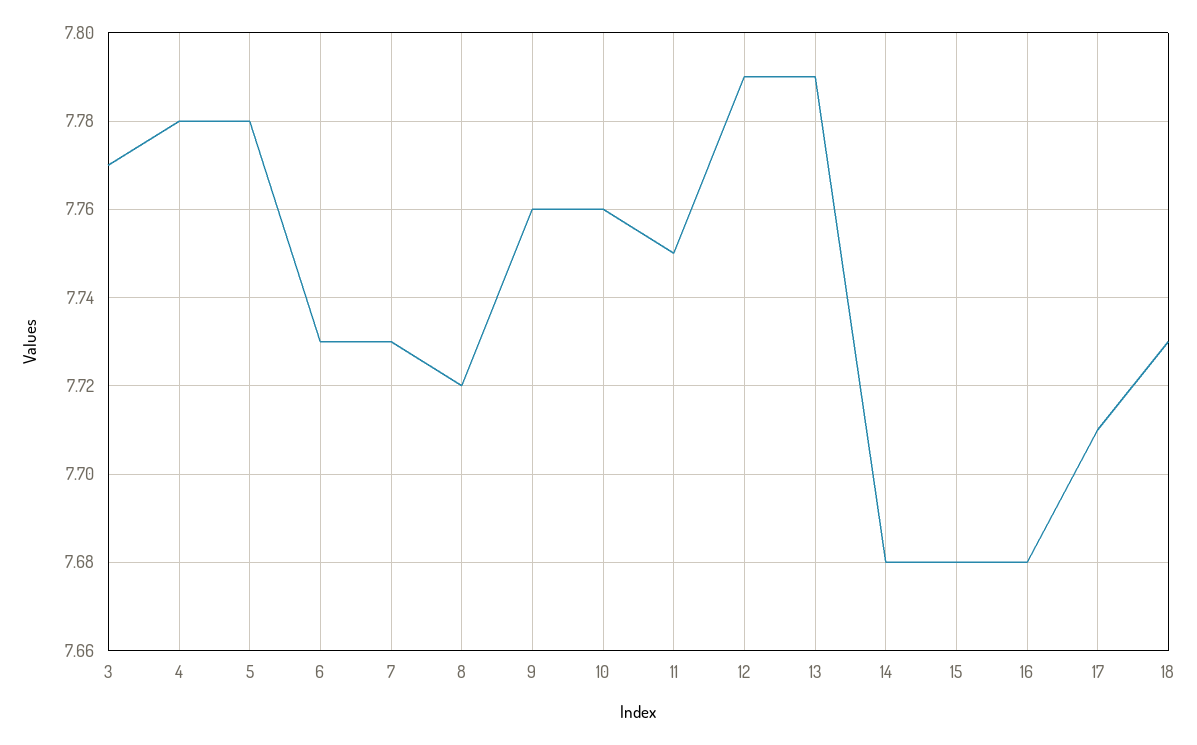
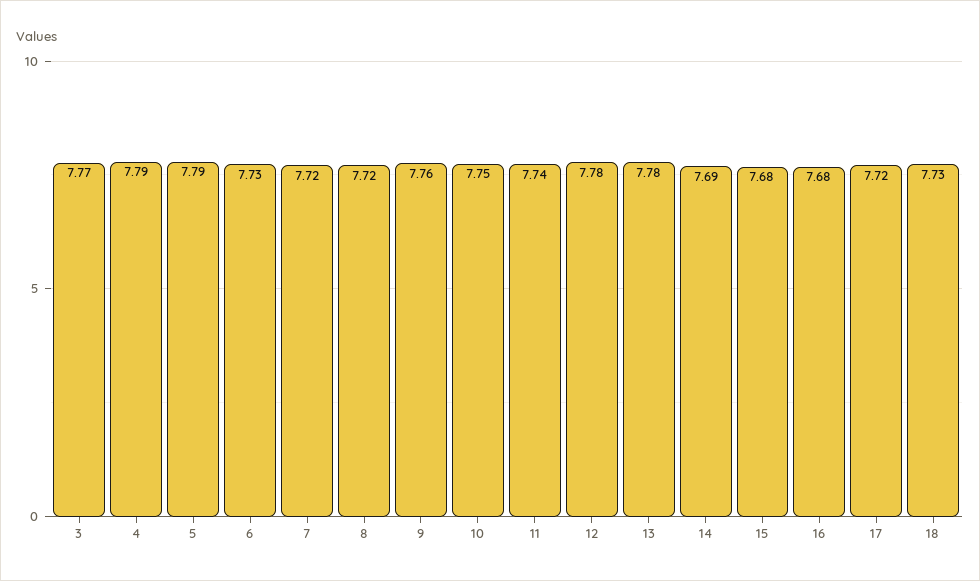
  {
    "3": 7.77,
-   "4": 7.78,
+   "4": 7.79,
-   "5": 7.78,
+   "5": 7.79,
    "6": 7.73,
-   "7": 7.73,
+   "7": 7.72,
    "8": 7.72,
    "9": 7.76,
-   "10": 7.76,
+   "10": 7.75,
-   "11": 7.75,
+   "11": 7.74,
-   "12": 7.79,
+   "12": 7.78,
-   "13": 7.79,
+   "13": 7.78,
-   "14": 7.68,
+   "14": 7.69,
    "15": 7.68,
    "16": 7.68,
-   "17": 7.71,
+   "17": 7.72,
    "18": 7.73
  }

